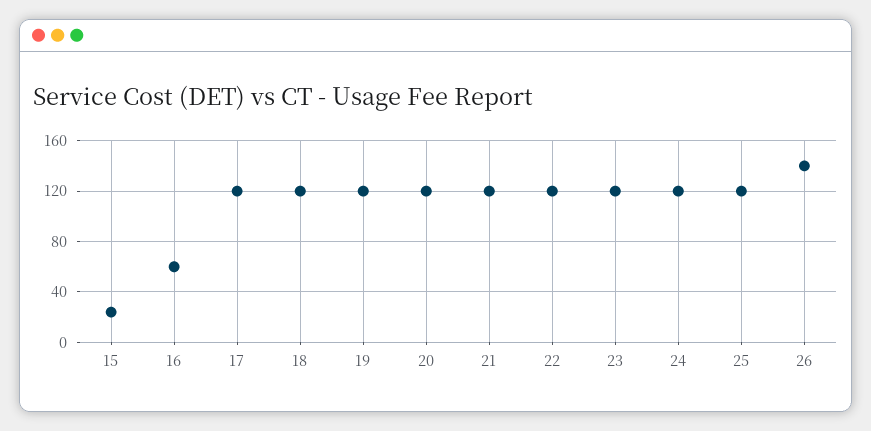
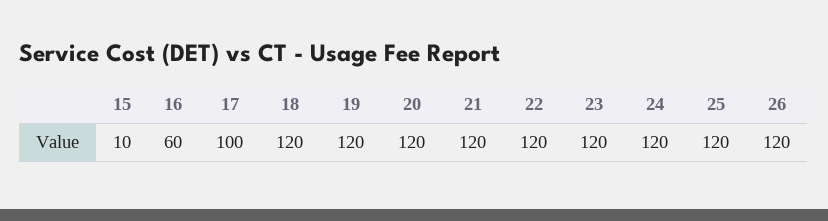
  {
-   "15": 25,
+   "15": 10,
    "16": 60,
-   "17": 120,
+   "17": 100,
    "18": 120,
    "19": 120,
    "20": 120,
    "21": 120,
    "22": 120,
    "23": 120,
    "24": 120,
    "25": 120,
-   "26": 140
+   "26": 120
  }

